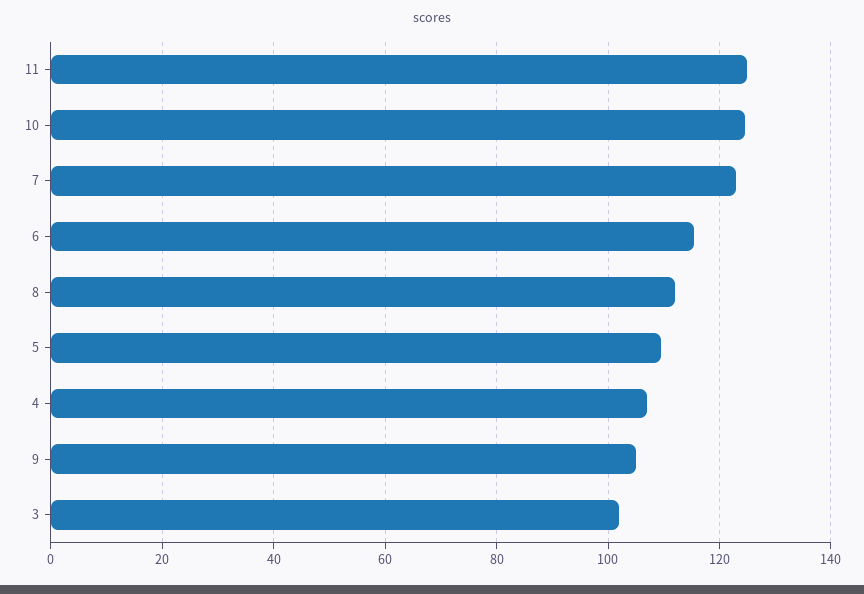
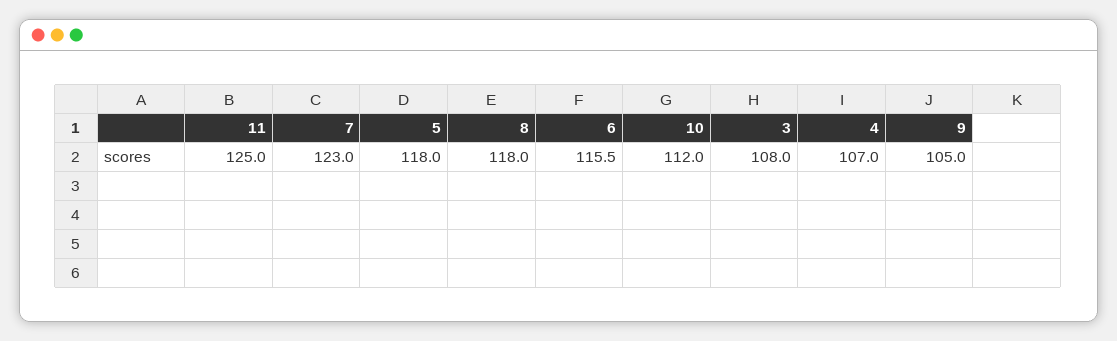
  {
    "11": 125,
-   "10": 124,
+   "10": 112,
    "7": 123,
    "6": 115.5,
-   "8": 112,
+   "8": 118,
-   "5": 110,
+   "5": 118,
    "4": 107,
    "9": 105,
-   "3": 102
+   "3": 108
  }

